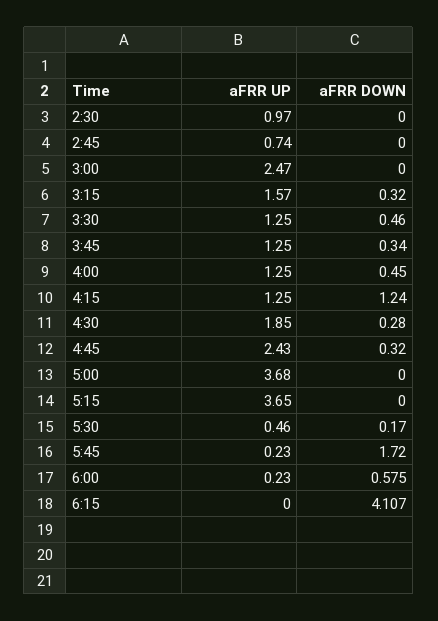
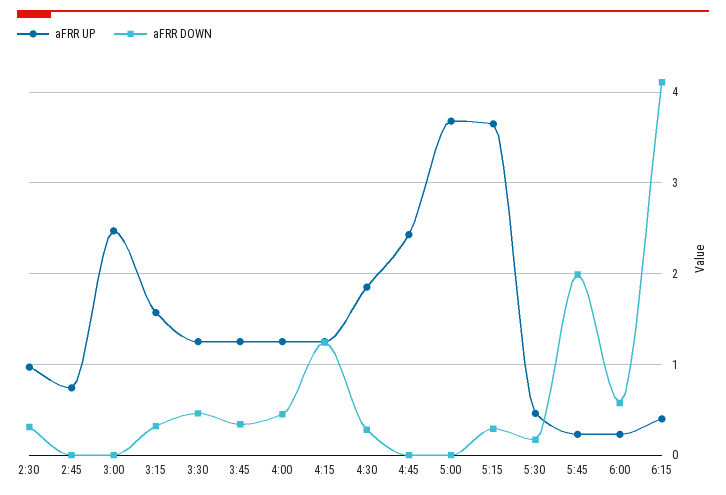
  {
    "aFRR UP": {
      "2:30": 0.97,
      "2:45": 0.74,
      "3:00": 2.47,
      "3:15": 1.57,
      "3:30": 1.25,
      "3:45": 1.25,
      "4:00": 1.25,
      "4:15": 1.25,
      "4:30": 1.85,
      "4:45": 2.43,
      "5:00": 3.68,
      "5:15": 3.65,
      "5:30": 0.46,
      "5:45": 0.23,
      "6:00": 0.23,
-     "6:15": 0
+     "6:15": 0.4
    },
    "aFRR DOWN": {
-     "2:30": 0,
+     "2:30": 0.3,
      "2:45": 0,
      "3:00": 0,
      "3:15": 0.32,
      "3:30": 0.46,
      "3:45": 0.34,
      "4:00": 0.45,
      "4:15": 1.24,
      "4:30": 0.28,
-     "4:45": 0.32,
+     "4:45": 0,
      "5:00": 0,
-     "5:15": 0,
+     "5:15": 0.3,
      "5:30": 0.17,
-     "5:45": 1.72,
+     "5:45": 2,
      "6:00": 0.575,
      "6:15": 4.107
    }
  }

